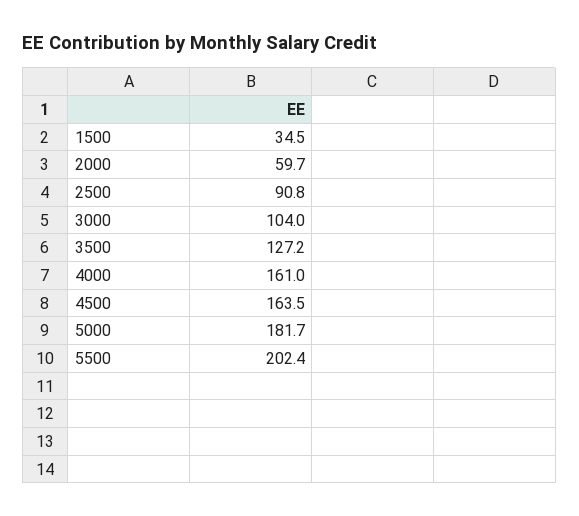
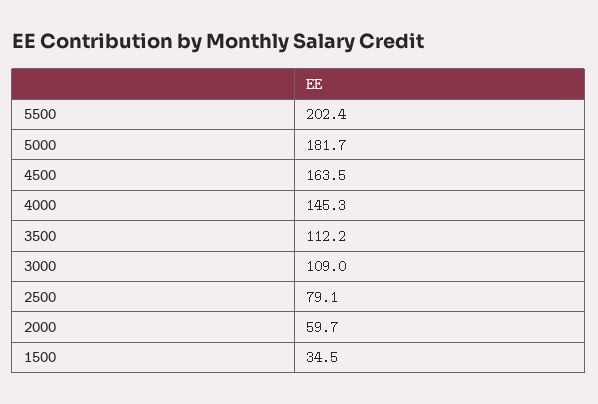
  {
    "1500": 34.5,
    "2000": 59.7,
-   "2500": 90.8,
+   "2500": 79.1,
-   "3000": 104,
+   "3000": 109,
-   "3500": 127.2,
+   "3500": 112.2,
-   "4000": 161,
+   "4000": 145.3,
    "4500": 163.5,
    "5000": 181.7,
    "5500": 202.4
  }

